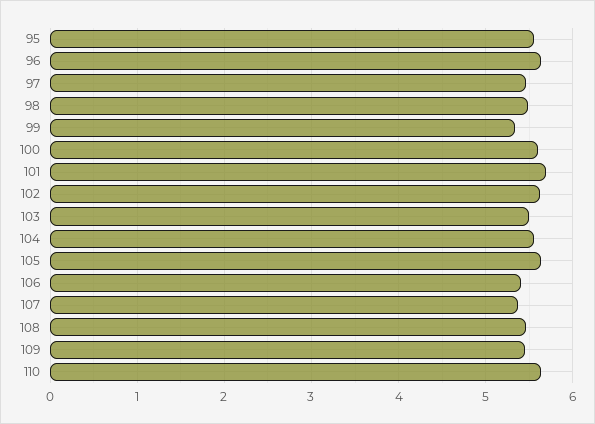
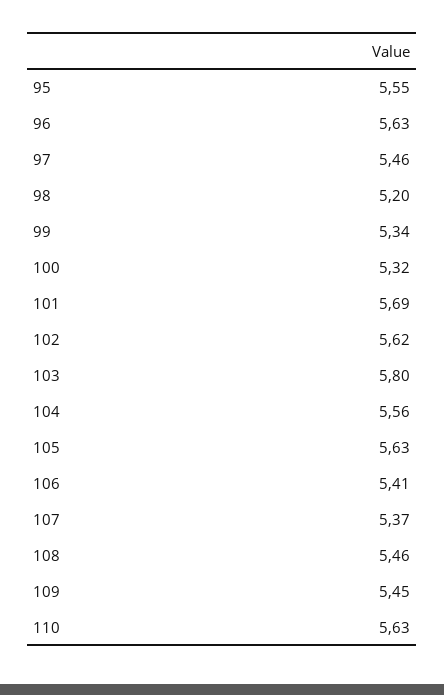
  {
    "95": 5.55,
    "96": 5.63,
    "97": 5.46,
-   "98": 5.5,
+   "98": 5.2,
    "99": 5.34,
-   "100": 5.6,
+   "100": 5.32,
    "101": 5.69,
    "102": 5.62,
-   "103": 5.5,
+   "103": 5.8,
    "104": 5.56,
    "105": 5.63,
    "106": 5.41,
    "107": 5.37,
    "108": 5.46,
    "109": 5.45,
    "110": 5.63
  }

